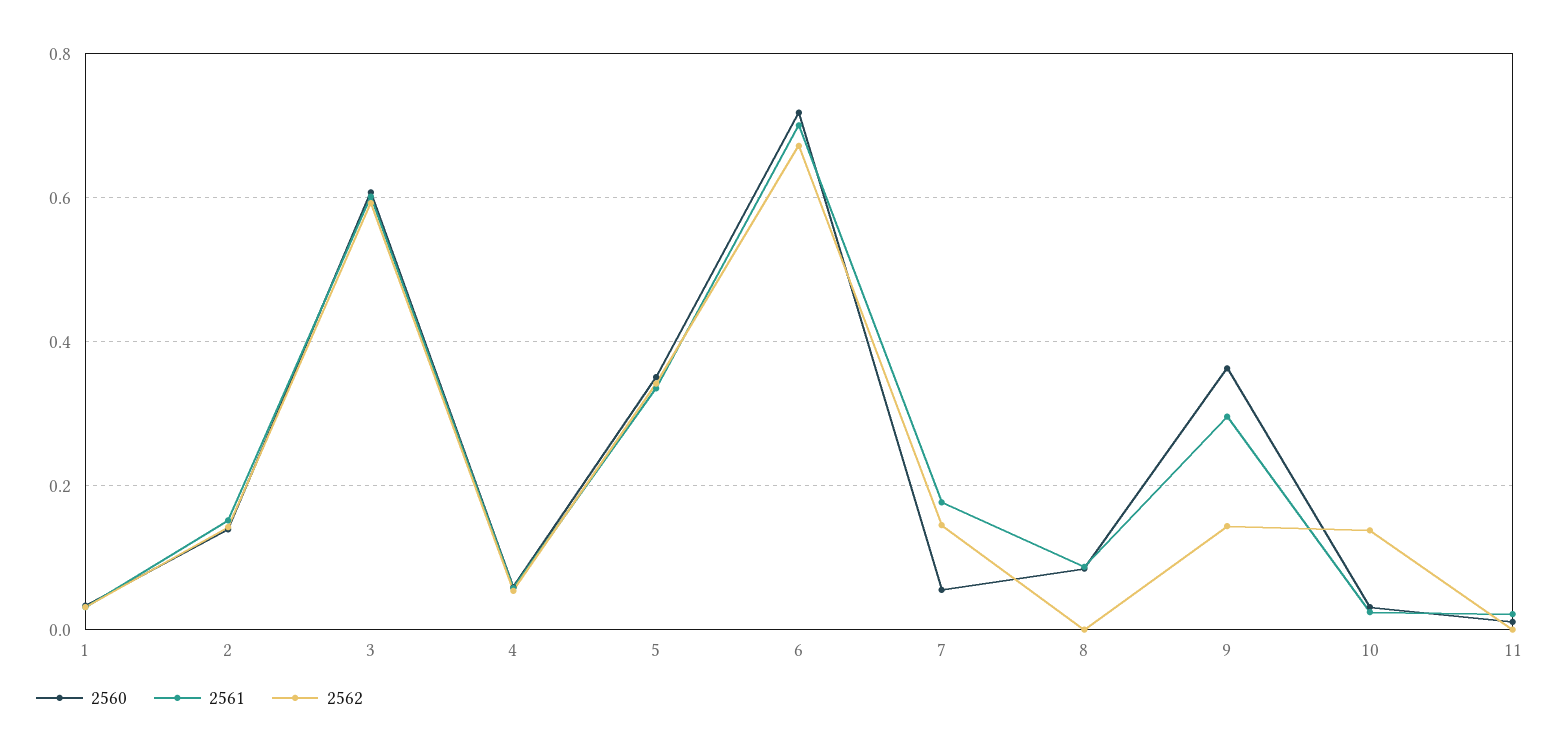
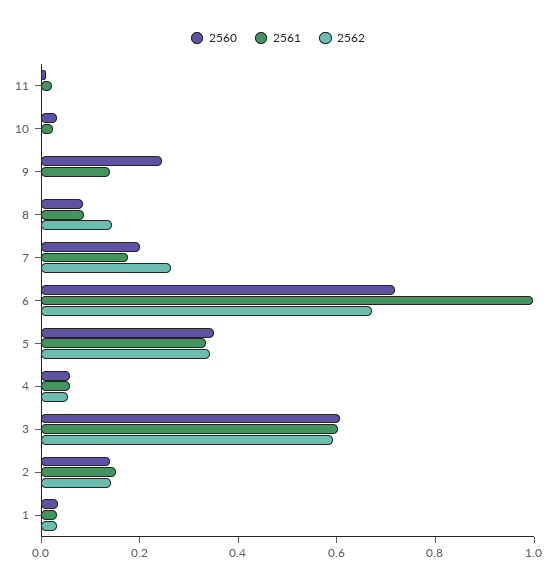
  {
    "2560": {
      "1": 0.04,
      "2": 0.14,
      "3": 0.6,
      "4": 0.06,
      "5": 0.36,
      "6": 0.72,
-     "7": 0.06,
+     "7": 0.2,
      "8": 0.08,
-     "9": 0.36,
+     "9": 0.25,
      "10": 0.04,
      "11": 0.02
    },
    "2561": {
      "1": 0.04,
      "2": 0.16,
      "3": 0.6,
      "4": 0.06,
      "5": 0.34,
-     "6": 0.7,
+     "6": 1,
      "7": 0.18,
      "8": 0.08,
-     "9": 0.3,
+     "9": 0.15,
      "10": 0.02,
      "11": 0.02
    },
    "2562": {
      "1": 0.04,
      "2": 0.14,
      "3": 0.6,
      "4": 0.06,
      "5": 0.34,
      "6": 0.68,
-     "7": 0.14,
+     "7": 0.25,
-     "8": 0,
+     "8": 0.15,
-     "9": 0.14,
+     "9": 0,
-     "10": 0.14,
+     "10": 0,
      "11": 0
    }
  }

